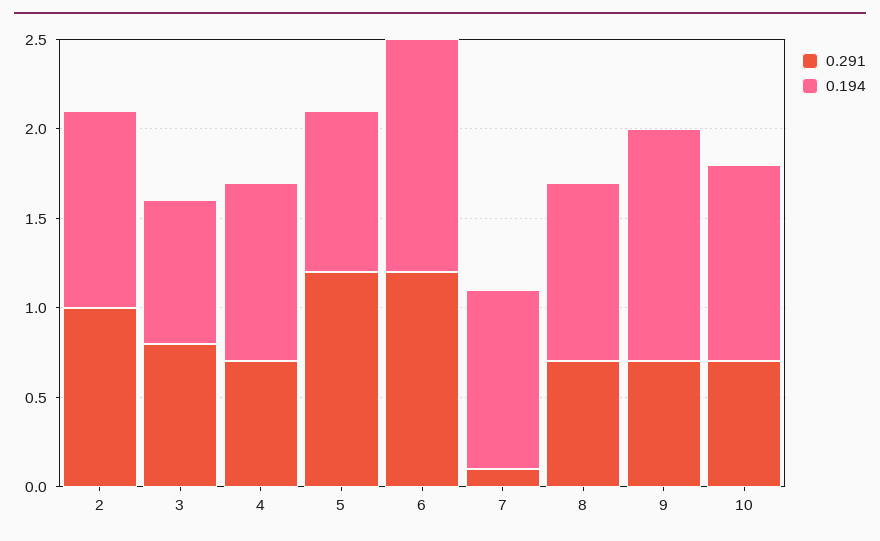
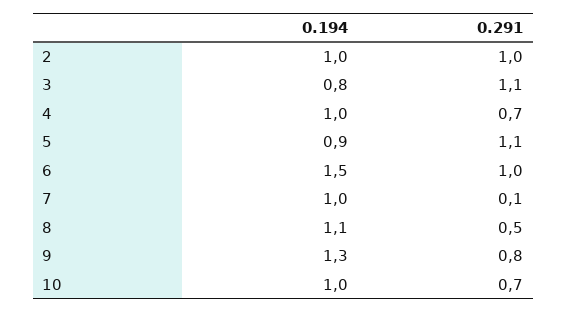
  {
    "0.291": {
      "2": 1,
-     "3": 0.8,
+     "3": 1.1,
      "4": 0.7,
-     "5": 1.2,
+     "5": 1.1,
-     "6": 1.2,
+     "6": 1,
      "7": 0.1,
-     "8": 0.7,
+     "8": 0.5,
-     "9": 0.7,
+     "9": 0.8,
      "10": 0.7
    },
    "0.194": {
-     "2": 1.1,
+     "2": 1,
      "3": 0.8,
      "4": 1,
      "5": 0.9,
-     "6": 1.3,
+     "6": 1.5,
      "7": 1,
-     "8": 1,
+     "8": 1.1,
      "9": 1.3,
-     "10": 1.1
+     "10": 1
    }
  }

